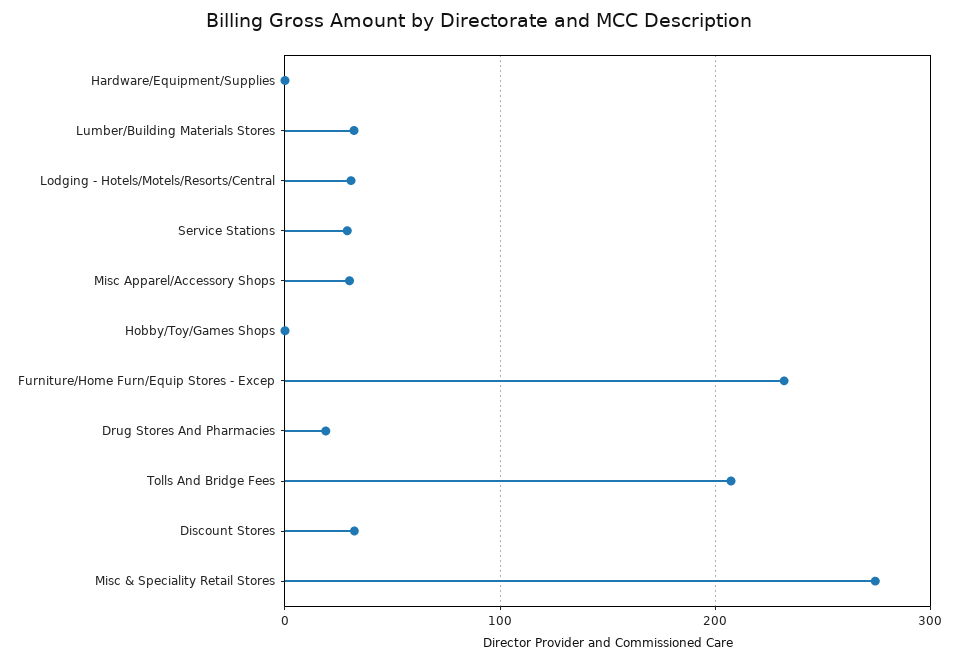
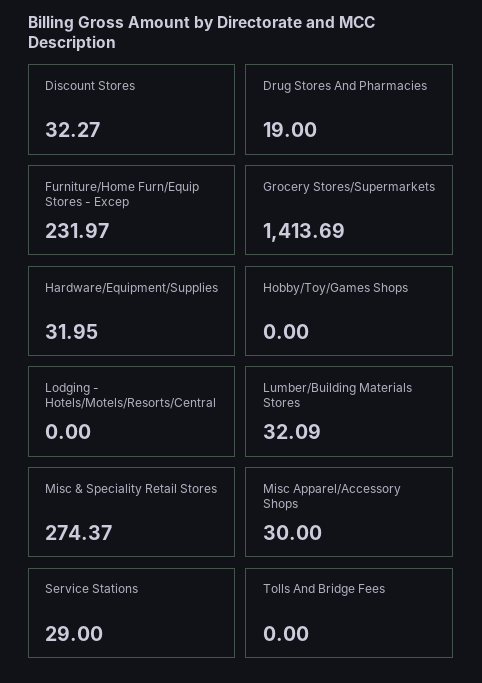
  {
-   "Hardware/Equipment/Supplies": 0,
+   "Hardware/Equipment/Supplies": 31.95,
    "Lumber/Building Materials Stores": 32.09,
-   "Lodging - Hotels/Motels/Resorts/Central": 30,
+   "Lodging - Hotels/Motels/Resorts/Central": 0,
    "Service Stations": 29,
    "Misc Apparel/Accessory Shops": 30,
    "Hobby/Toy/Games Shops": 0,
    "Furniture/Home Furn/Equip Stores - Excep": 231.97,
    "Drug Stores And Pharmacies": 19,
-   "Tolls And Bridge Fees": 210,
+   "Tolls And Bridge Fees": 0,
    "Discount Stores": 32.27,
-   "Misc & Speciality Retail Stores": 274.37
+   "Misc & Speciality Retail Stores": 274.37,
+   "Grocery Stores/Supermarkets": 1413.69
  }

